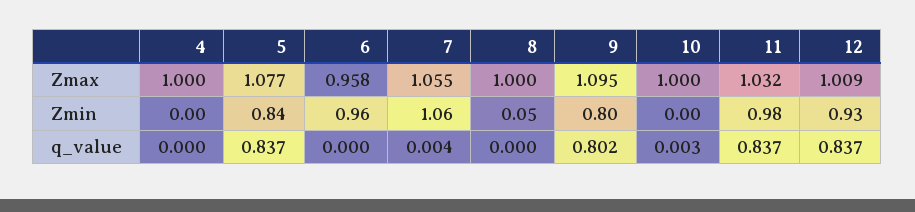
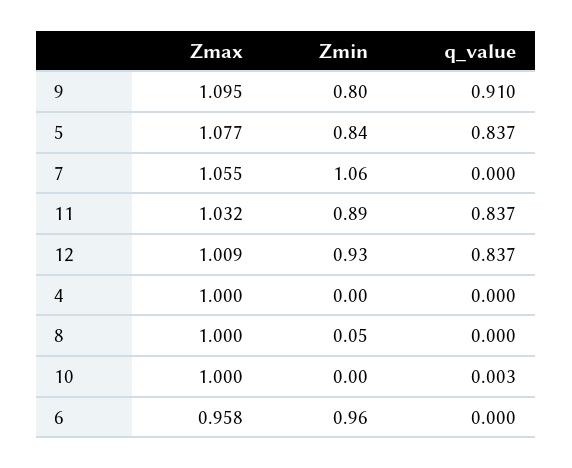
  {
    "4": {
      "Zmax": 1,
      "Zmin": 0,
      "q_value": 0
    },
    "5": {
      "Zmax": 1.077,
      "Zmin": 0.84,
      "q_value": 0.837
    },
    "6": {
      "Zmax": 0.958,
      "Zmin": 0.96,
      "q_value": 0
    },
    "7": {
      "Zmax": 1.055,
      "Zmin": 1.06,
-     "q_value": 0.004
+     "q_value": 0
    },
    "8": {
      "Zmax": 1,
      "Zmin": 0.05,
      "q_value": 0
    },
    "9": {
      "Zmax": 1.095,
      "Zmin": 0.8,
-     "q_value": 0.802
+     "q_value": 0.91
    },
    "10": {
      "Zmax": 1,
      "Zmin": 0,
      "q_value": 0.003
    },
    "11": {
      "Zmax": 1.032,
-     "Zmin": 0.98,
+     "Zmin": 0.89,
      "q_value": 0.837
    },
    "12": {
      "Zmax": 1.009,
      "Zmin": 0.93,
      "q_value": 0.837
    }
  }

